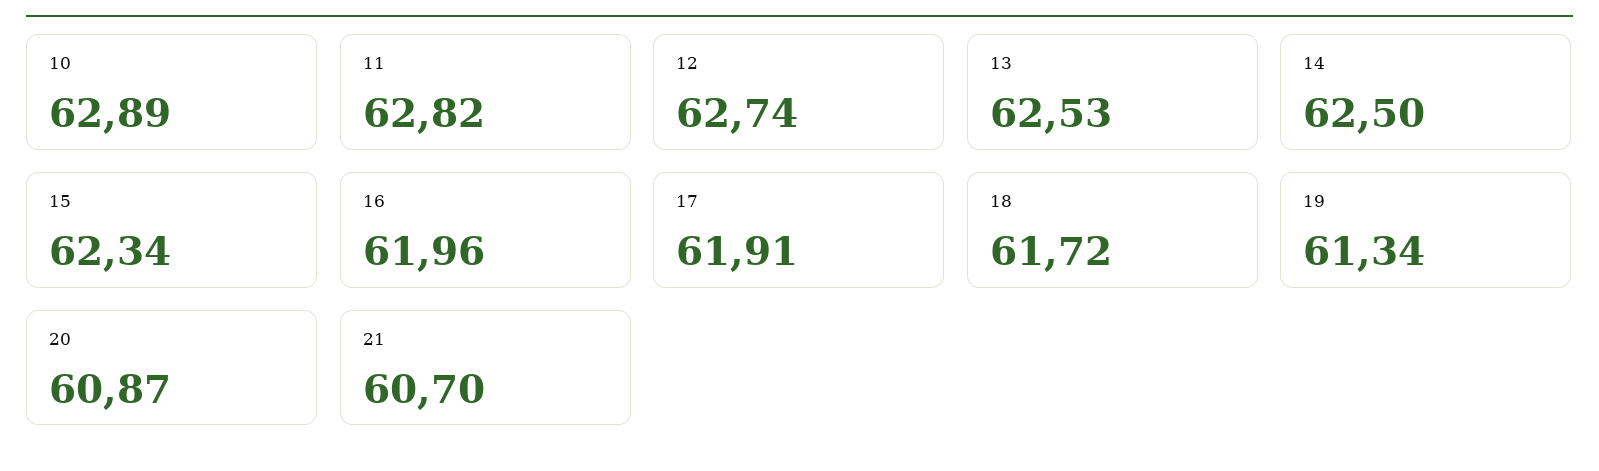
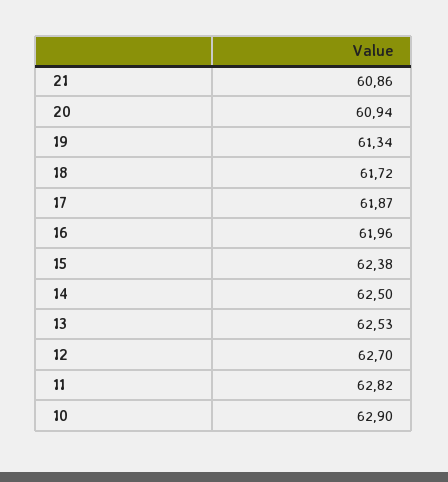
  {
-   "10": 62.89,
+   "10": 62.9,
    "11": 62.82,
-   "12": 62.74,
+   "12": 62.7,
    "13": 62.53,
    "14": 62.5,
-   "15": 62.34,
+   "15": 62.38,
    "16": 61.96,
-   "17": 61.91,
+   "17": 61.87,
    "18": 61.72,
    "19": 61.34,
-   "20": 60.87,
+   "20": 60.94,
-   "21": 60.7
+   "21": 60.86
  }

